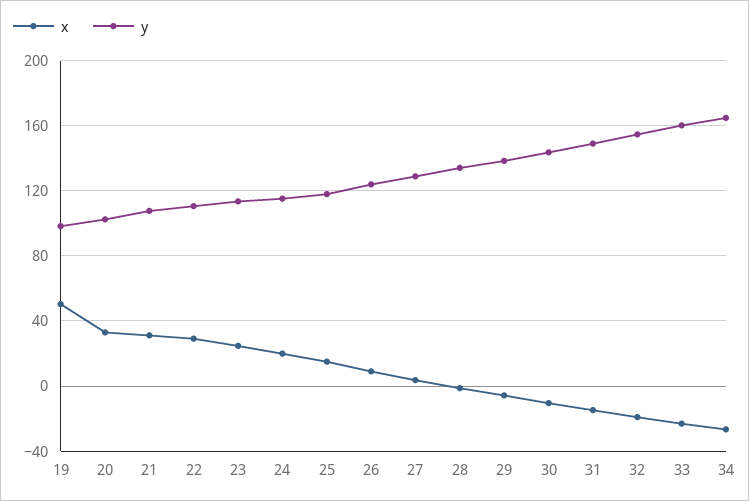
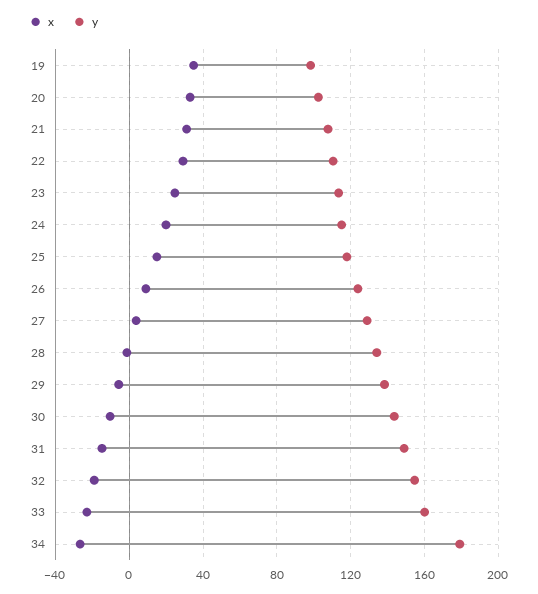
  {
    "x": {
-     "19": 50,
+     "19": 35,
      "20": 35,
      "21": 30,
      "22": 30,
      "23": 25,
      "24": 20,
      "25": 15,
      "26": 10,
      "27": 5,
      "28": 0,
      "29": -5,
      "30": -10,
      "31": -15,
      "32": -20,
      "33": -25,
      "34": -25
    },
    "y": {
      "19": 100,
      "20": 105,
      "21": 110,
      "22": 110,
      "23": 115,
      "24": 115,
      "25": 120,
      "26": 125,
      "27": 130,
      "28": 135,
      "29": 140,
      "30": 145,
      "31": 150,
      "32": 155,
      "33": 160,
-     "34": 165
+     "34": 180
    }
  }

